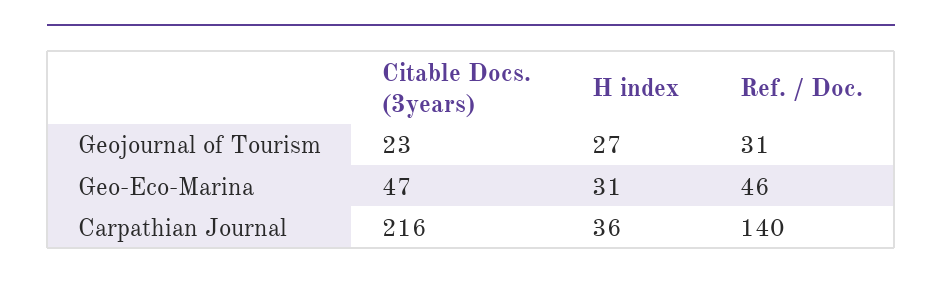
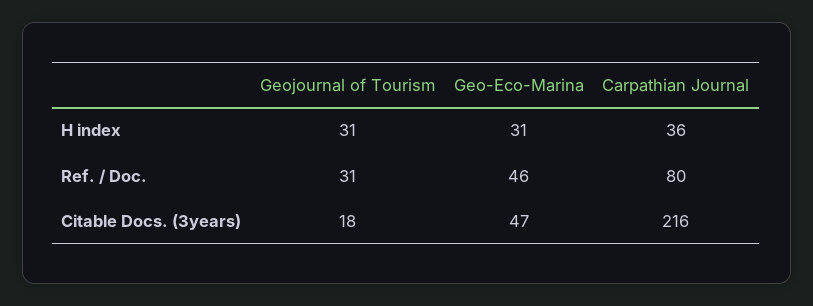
  {
    "Citable Docs. (3years)": {
-     "Geojournal of Tourism": 23,
+     "Geojournal of Tourism": 18,
      "Geo-Eco-Marina": 47,
      "Carpathian Journal": 216
    },
    "H index": {
-     "Geojournal of Tourism": 27,
+     "Geojournal of Tourism": 31,
      "Geo-Eco-Marina": 31,
      "Carpathian Journal": 36
    },
    "Ref. / Doc.": {
      "Geojournal of Tourism": 31,
      "Geo-Eco-Marina": 46,
-     "Carpathian Journal": 140
+     "Carpathian Journal": 80
    }
  }

